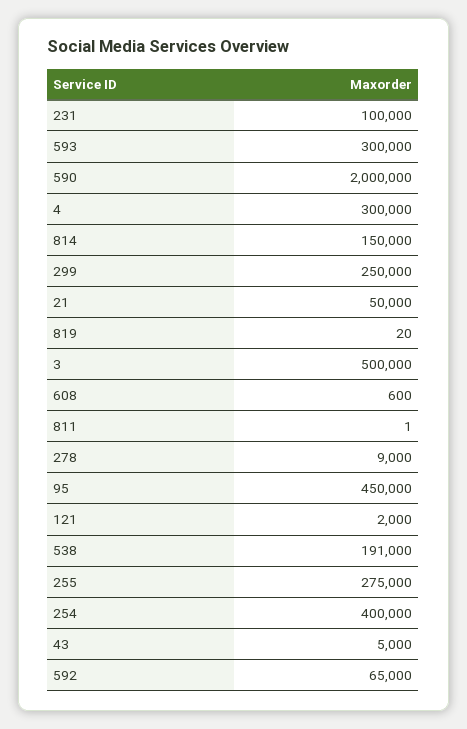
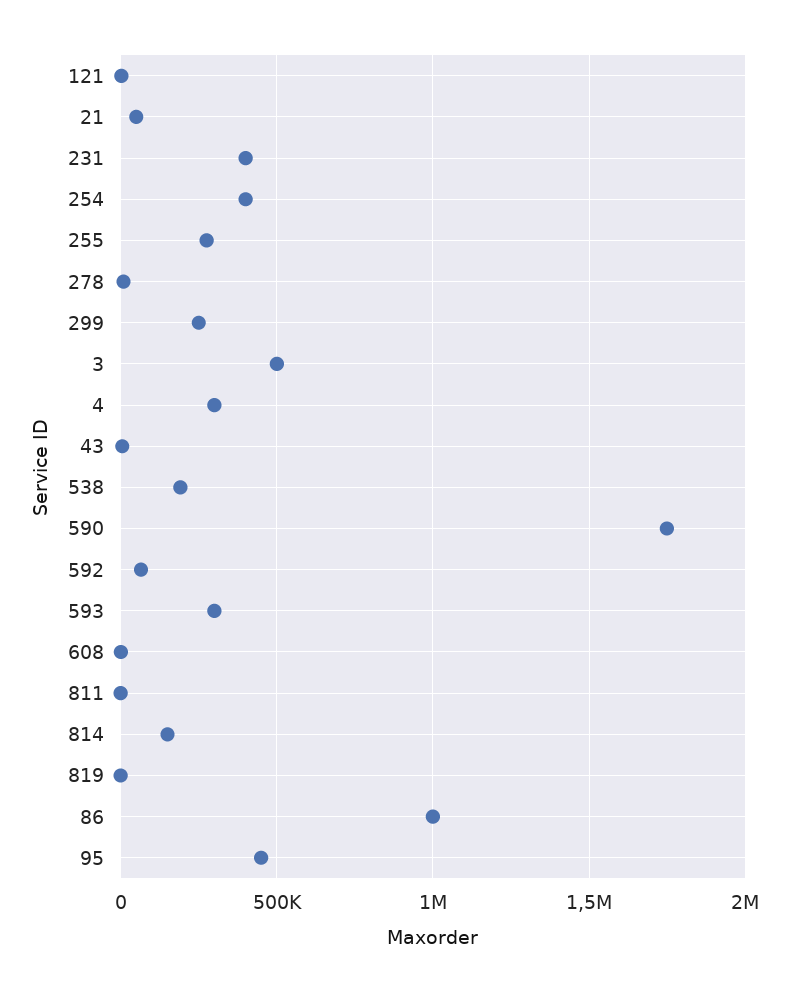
  {
-   "231": 100000,
+   "231": 400000,
    "593": 300000,
-   "590": 2000000,
+   "590": 1750000,
    "4": 300000,
    "814": 150000,
    "299": 250000,
    "21": 50000,
    "819": 20,
    "3": 500000,
    "608": 600,
    "811": 1,
    "278": 9000,
    "95": 450000,
    "121": 2000,
    "538": 191000,
    "255": 275000,
    "254": 400000,
    "43": 5000,
-   "592": 65000
+   "592": 65000,
+   "86": 1000000
  }

